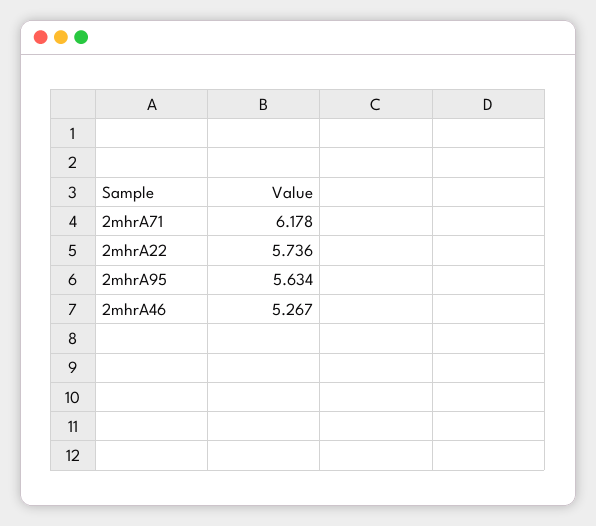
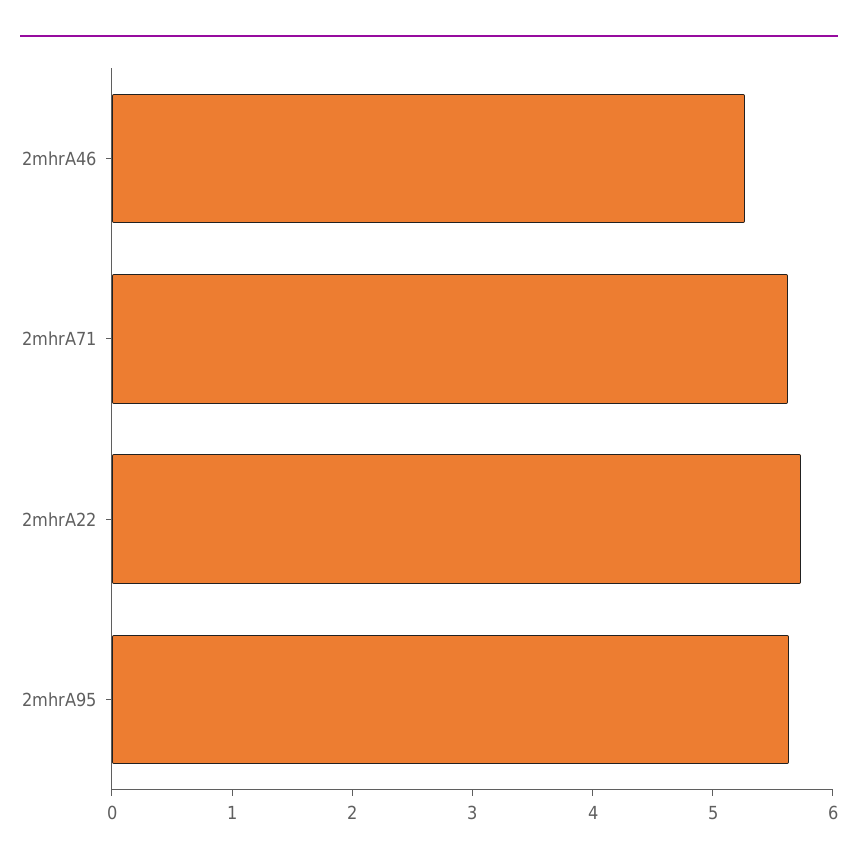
  {
-   "2mhrA71": 6.178,
+   "2mhrA71": 5.6,
    "2mhrA22": 5.736,
    "2mhrA95": 5.634,
    "2mhrA46": 5.267
  }

